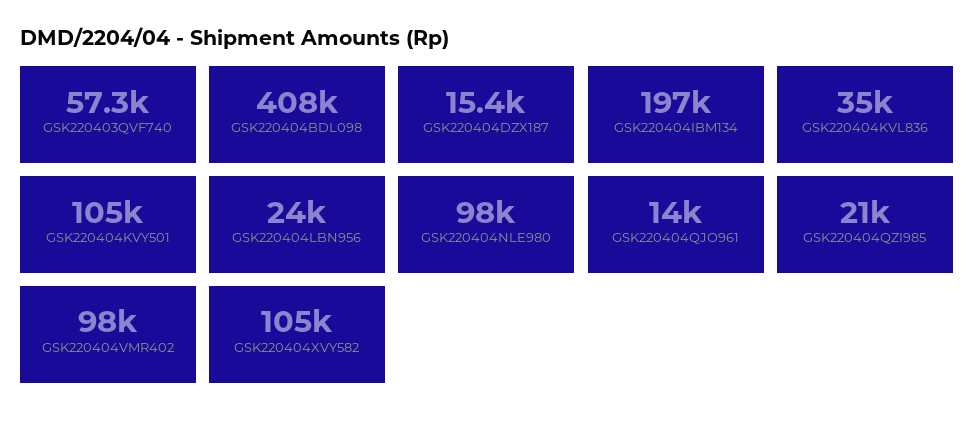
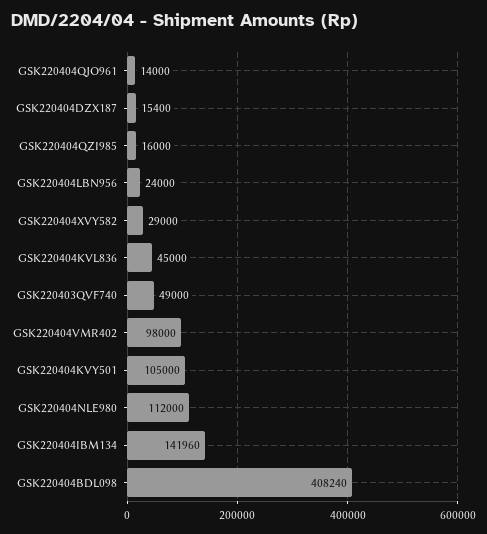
  {
-   "GSK220403QVF740": 57300,
+   "GSK220403QVF740": 49000,
    "GSK220404BDL098": 408240,
    "GSK220404DZX187": 15400,
-   "GSK220404IBM134": 197000,
+   "GSK220404IBM134": 141960,
-   "GSK220404KVL836": 35000,
+   "GSK220404KVL836": 45000,
    "GSK220404KVY501": 105000,
    "GSK220404LBN956": 24000,
-   "GSK220404NLE980": 98000,
+   "GSK220404NLE980": 112000,
    "GSK220404QJO961": 14000,
-   "GSK220404QZI985": 21000,
+   "GSK220404QZI985": 16000,
    "GSK220404VMR402": 98000,
-   "GSK220404XVY582": 105000
+   "GSK220404XVY582": 29000
  }

